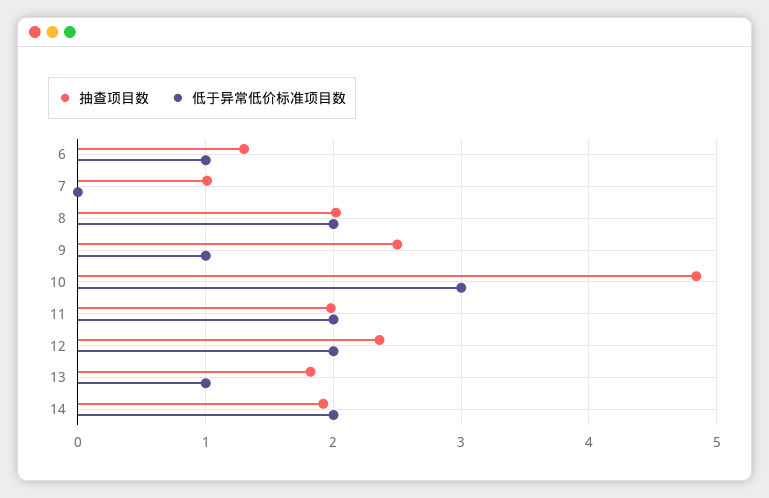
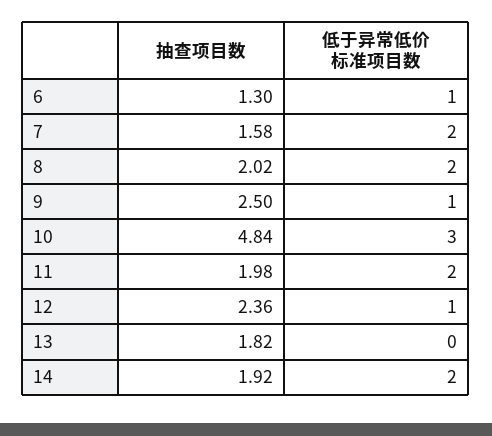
  {
    "抽查项目数": {
      "6": 1.3,
-     "7": 1,
+     "7": 1.58,
      "8": 2.02,
      "9": 2.5,
      "10": 4.84,
      "11": 1.98,
      "12": 2.36,
      "13": 1.82,
      "14": 1.92
    },
    "低于异常低价标准项目数": {
      "6": 1,
-     "7": 0,
+     "7": 2,
      "8": 2,
      "9": 1,
      "10": 3,
      "11": 2,
-     "12": 2,
+     "12": 1,
-     "13": 1,
+     "13": 0,
      "14": 2
    }
  }

